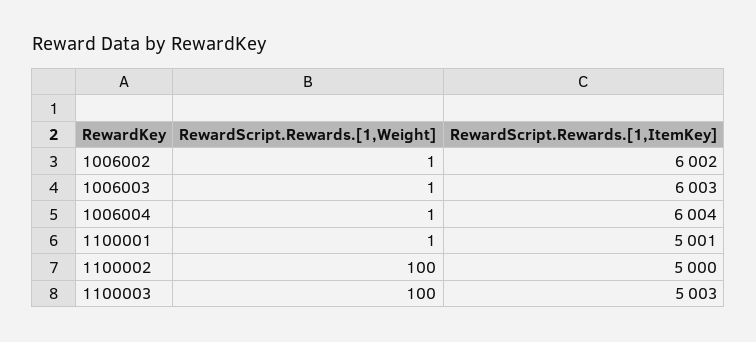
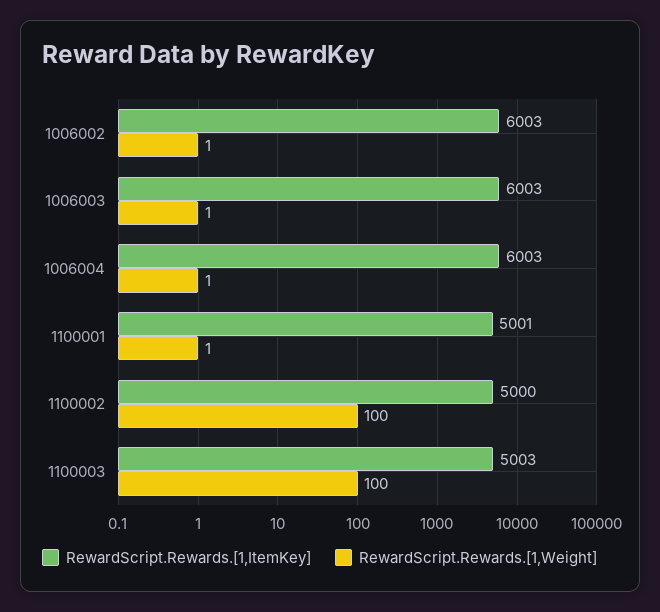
  {
    "RewardScript.Rewards.[1,Weight]": {
      "1006002": 1,
      "1006003": 1,
      "1006004": 1,
      "1100001": 1,
      "1100002": 100,
      "1100003": 100
    },
    "RewardScript.Rewards.[1,ItemKey]": {
-     "1006002": 6002,
+     "1006002": 6003,
      "1006003": 6003,
-     "1006004": 6004,
+     "1006004": 6003,
      "1100001": 5001,
      "1100002": 5000,
      "1100003": 5003
    }
  }

